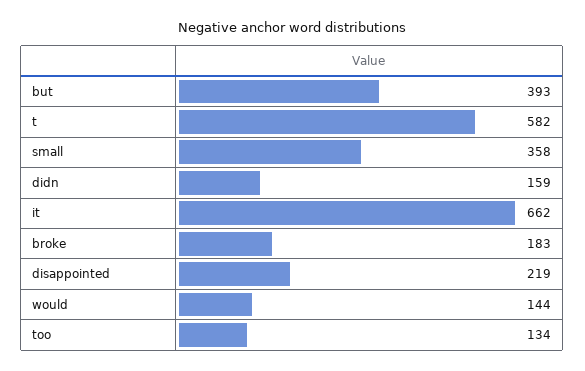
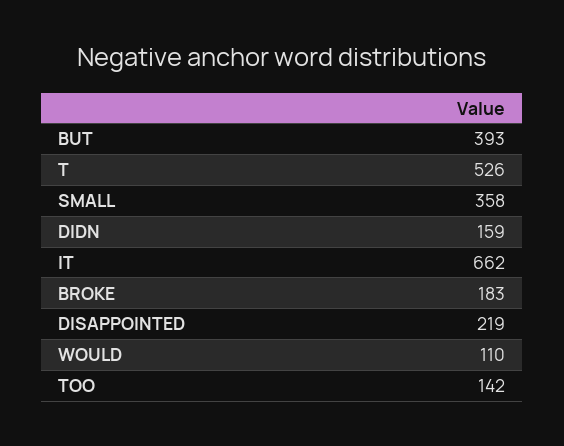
  {
    "but": 393,
-   "t": 582,
+   "t": 526,
    "small": 358,
    "didn": 159,
    "it": 662,
    "broke": 183,
    "disappointed": 219,
-   "would": 144,
+   "would": 110,
-   "too": 134
+   "too": 142
  }

